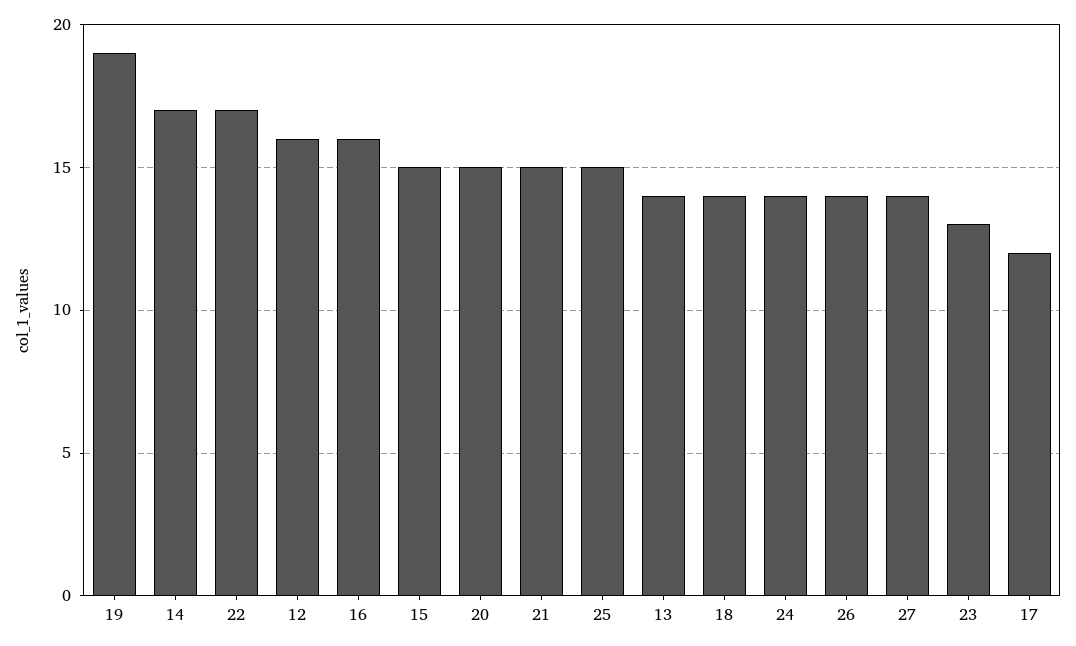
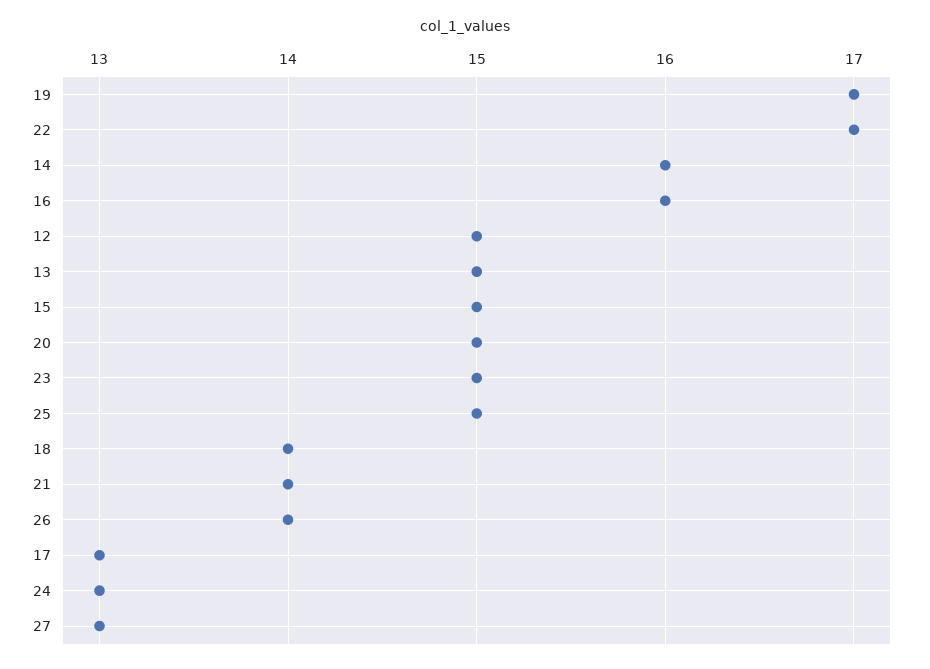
  {
-   "19": 19,
+   "19": 17,
-   "14": 17,
+   "14": 16,
    "22": 17,
-   "12": 16,
+   "12": 15,
    "16": 16,
    "15": 15,
    "20": 15,
-   "21": 15,
+   "21": 14,
    "25": 15,
-   "13": 14,
+   "13": 15,
    "18": 14,
-   "24": 14,
+   "24": 13,
    "26": 14,
-   "27": 14,
+   "27": 13,
-   "23": 13,
+   "23": 15,
-   "17": 12
+   "17": 13
  }

